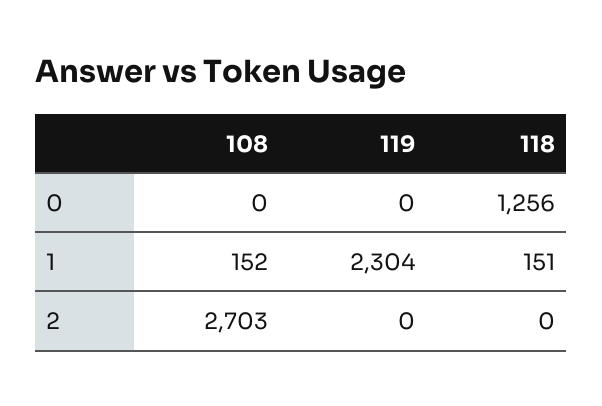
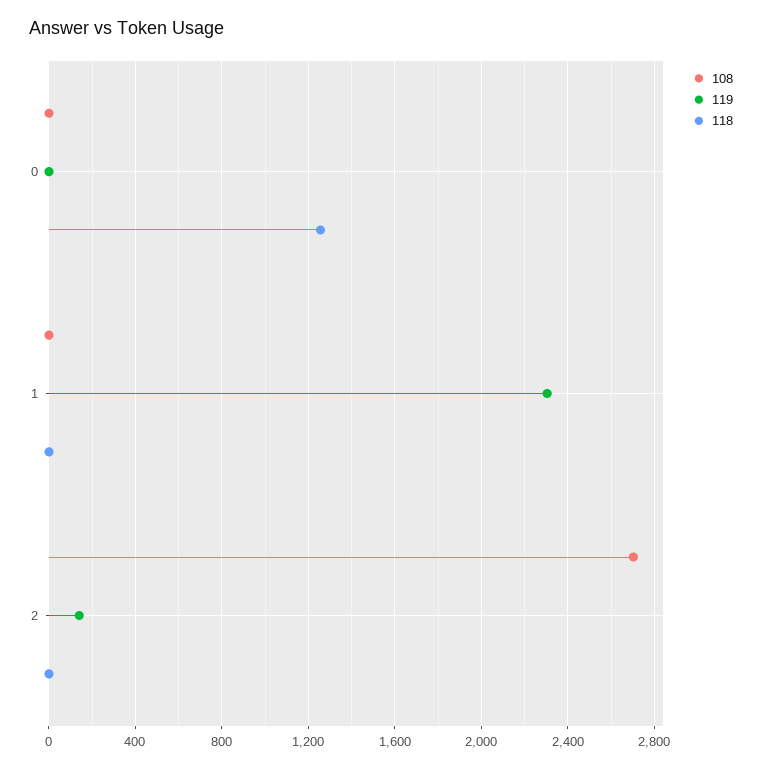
  {
    "108": {
      "0": 0,
-     "1": 152,
+     "1": 0,
      "2": 2703
    },
    "119": {
      "0": 0,
      "1": 2304,
-     "2": 0
+     "2": 150
    },
    "118": {
      "0": 1256,
-     "1": 151,
+     "1": 0,
      "2": 0
    }
  }

